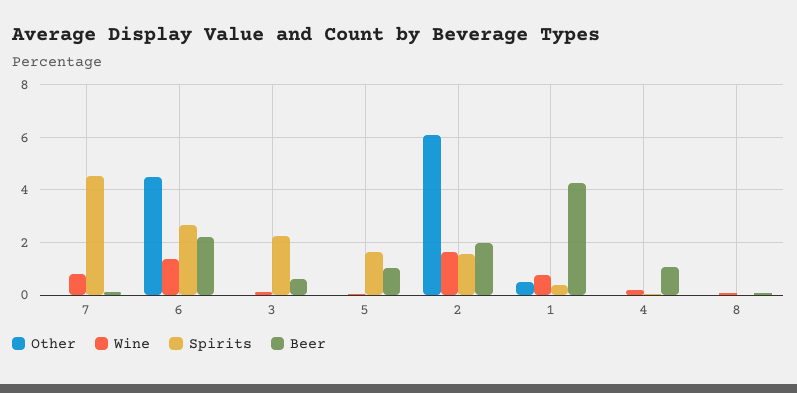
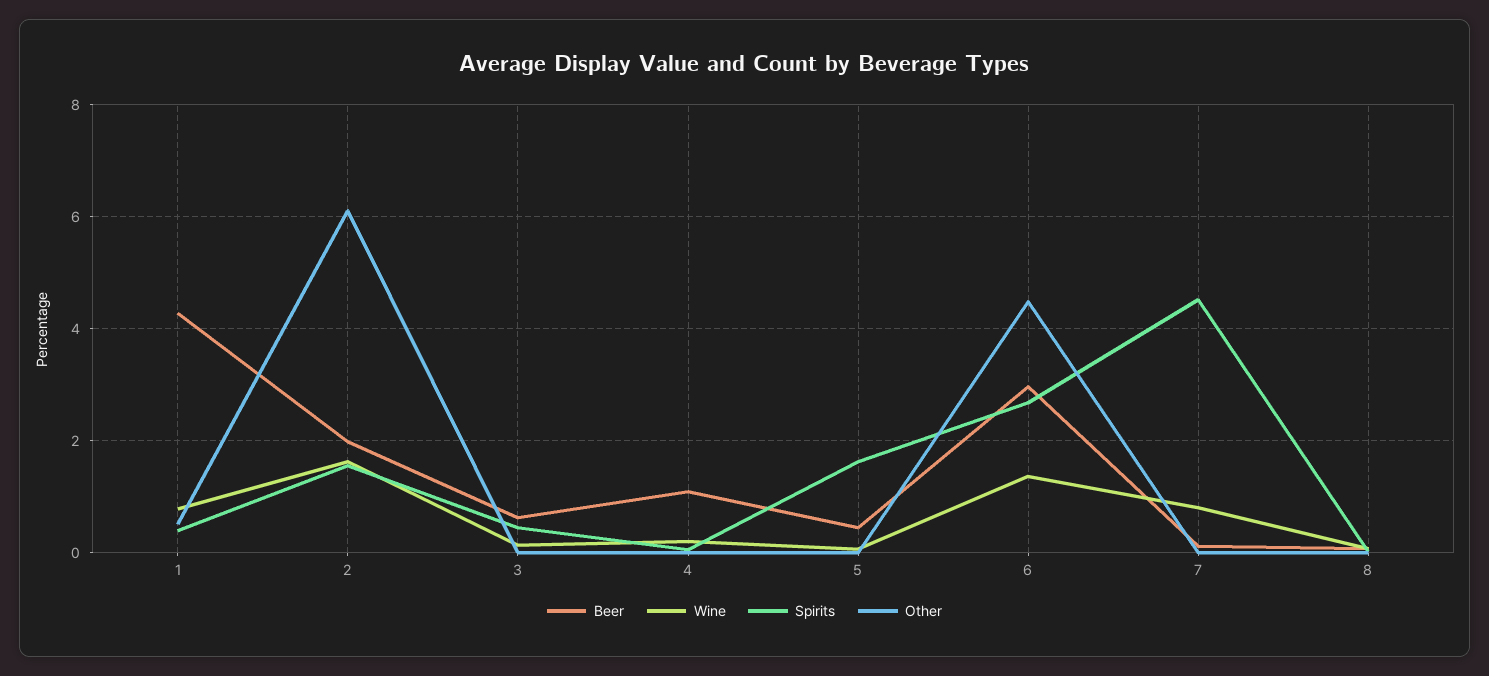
  {
    "Other": {
      "7": 0,
      "6": 4.4,
      "3": 0,
      "5": 0,
      "2": 6.2,
      "1": 0.6,
      "4": 0,
      "8": 0
    },
    "Wine": {
      "7": 0.8,
      "6": 1.4,
      "3": 0.2,
      "5": 0,
      "2": 1.6,
      "1": 0.8,
      "4": 0.2,
      "8": 0
    },
    "Spirits": {
      "7": 4.6,
      "6": 2.6,
-     "3": 2.25,
+     "3": 0.4,
      "5": 1.6,
      "2": 1.6,
      "1": 0.4,
      "4": 0,
      "8": 0
    },
    "Beer": {
      "7": 0.2,
-     "6": 2.25,
+     "6": 3,
      "3": 0.6,
-     "5": 1,
+     "5": 0.4,
      "2": 2,
      "1": 4.2,
      "4": 1,
      "8": 0
    }
  }

